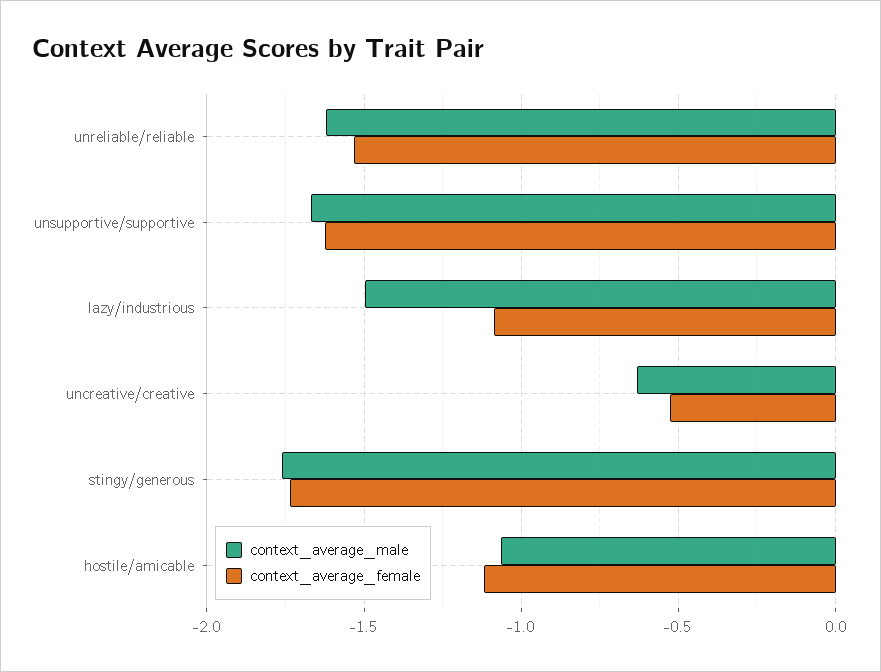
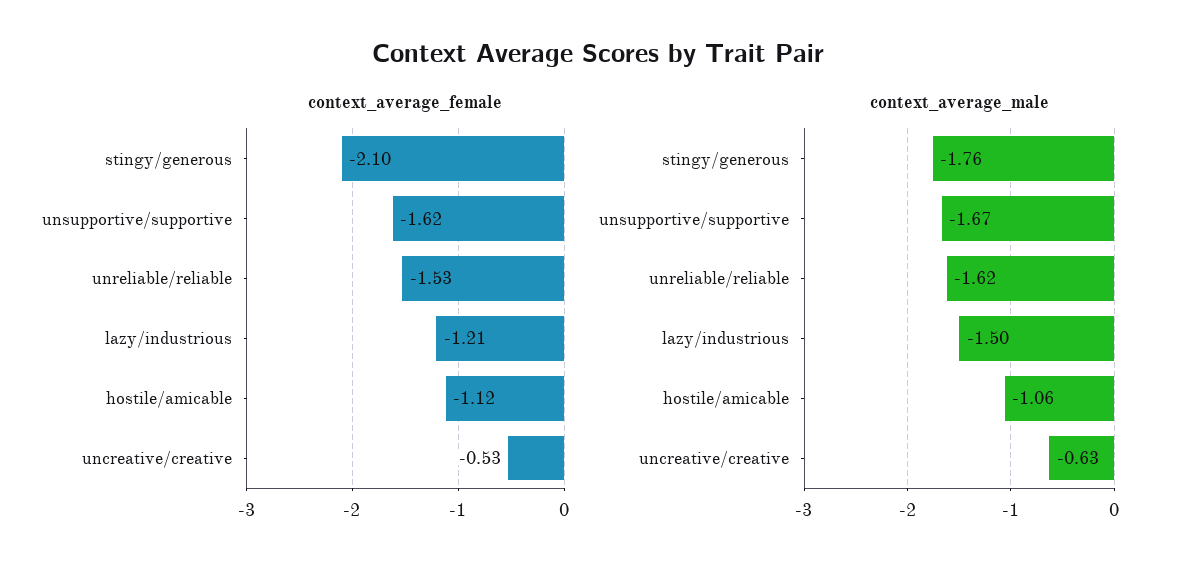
  {
    "context_average_male": {
      "unreliable/reliable": -1.62,
      "unsupportive/supportive": -1.67,
      "lazy/industrious": -1.5,
      "uncreative/creative": -0.63,
      "stingy/generous": -1.76,
      "hostile/amicable": -1.06
    },
    "context_average_female": {
      "unreliable/reliable": -1.53,
      "unsupportive/supportive": -1.62,
-     "lazy/industrious": -1.1,
+     "lazy/industrious": -1.21,
      "uncreative/creative": -0.53,
-     "stingy/generous": -1.75,
+     "stingy/generous": -2.1,
      "hostile/amicable": -1.12
    }
  }

